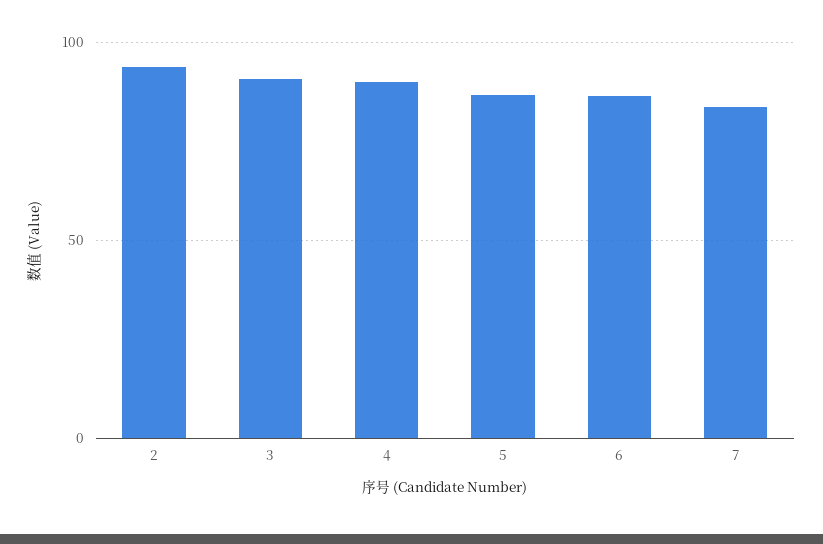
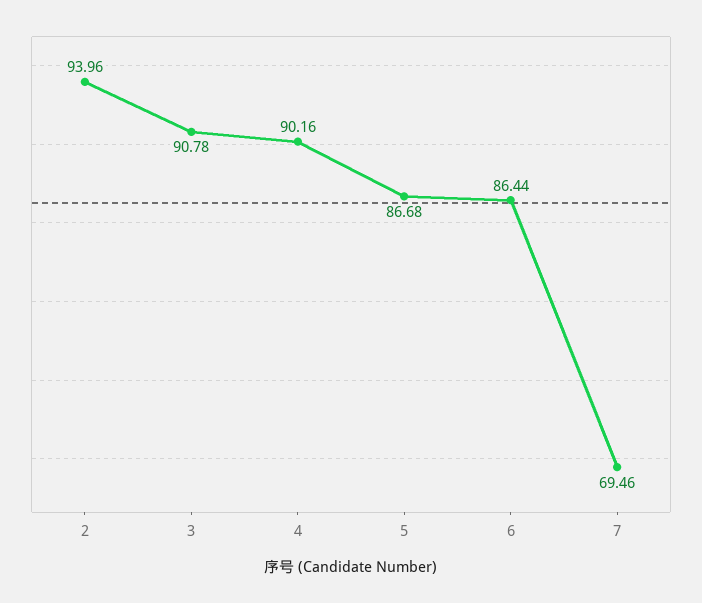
  {
    "2": 93.96,
    "3": 90.78,
    "4": 90.16,
    "5": 86.68,
    "6": 86.44,
-   "7": 85
+   "7": 69.46
  }

